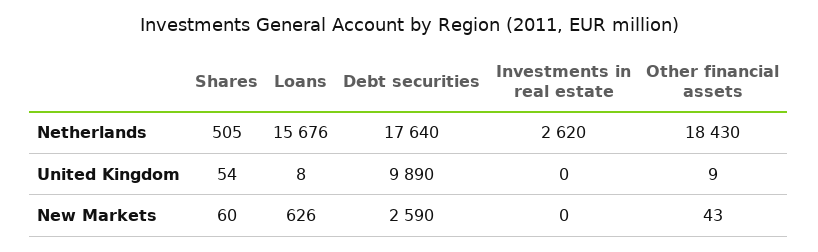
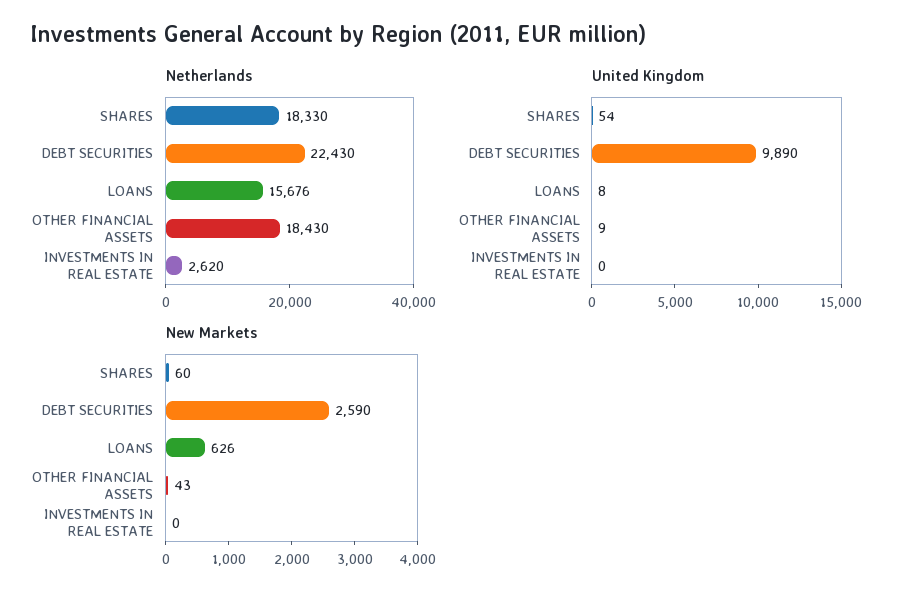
  {
    "Netherlands": {
-     "Shares": 505,
+     "Shares": 18330,
      "Loans": 15676,
-     "Debt securities": 17640,
+     "Debt securities": 22430,
      "Investments in real estate": 2620,
      "Other financial assets": 18430
    },
    "United Kingdom": {
      "Shares": 54,
      "Loans": 8,
      "Debt securities": 9890,
      "Investments in real estate": 0,
      "Other financial assets": 9
    },
    "New Markets": {
      "Shares": 60,
      "Loans": 626,
      "Debt securities": 2590,
      "Investments in real estate": 0,
      "Other financial assets": 43
    }
  }

